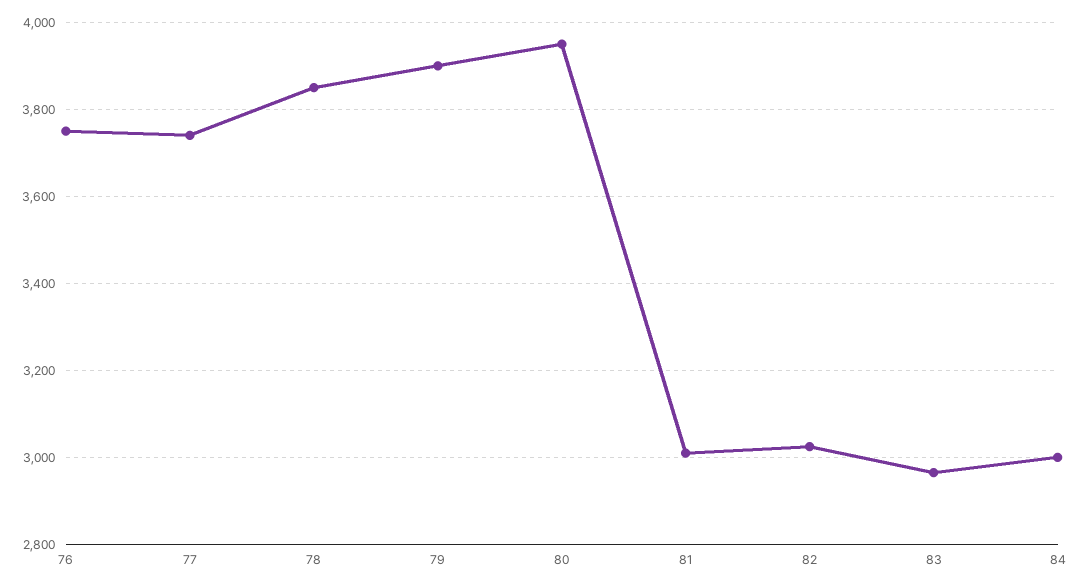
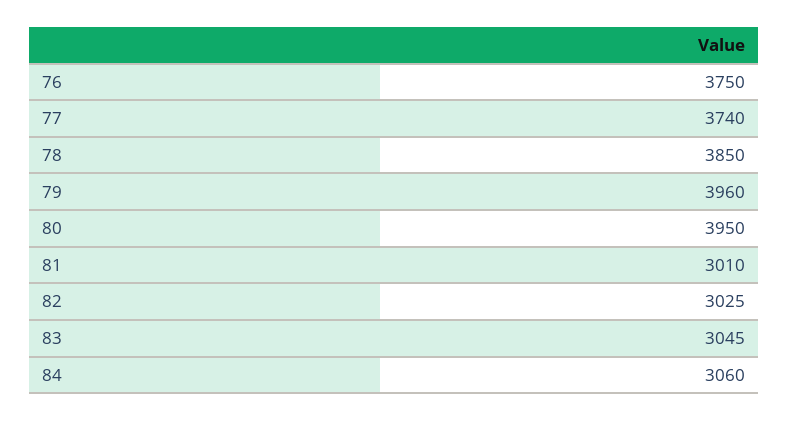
  {
    "76": 3750,
    "77": 3740,
    "78": 3850,
-   "79": 3900,
+   "79": 3960,
    "80": 3950,
    "81": 3010,
    "82": 3025,
-   "83": 2960,
+   "83": 3045,
-   "84": 3000
+   "84": 3060
  }

